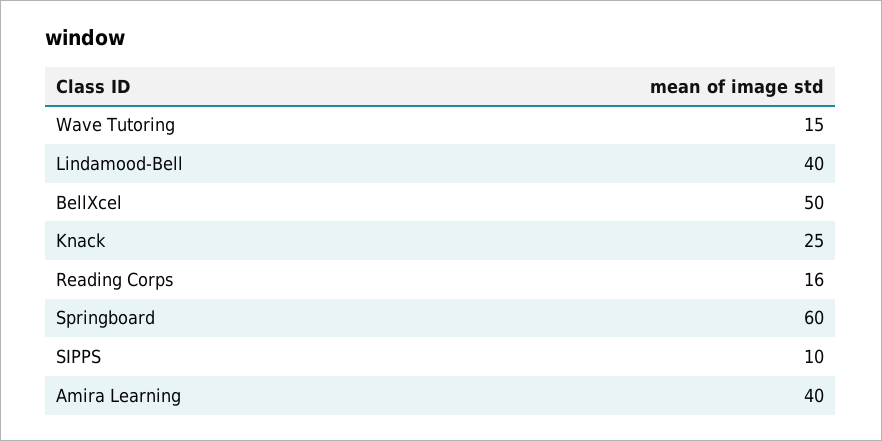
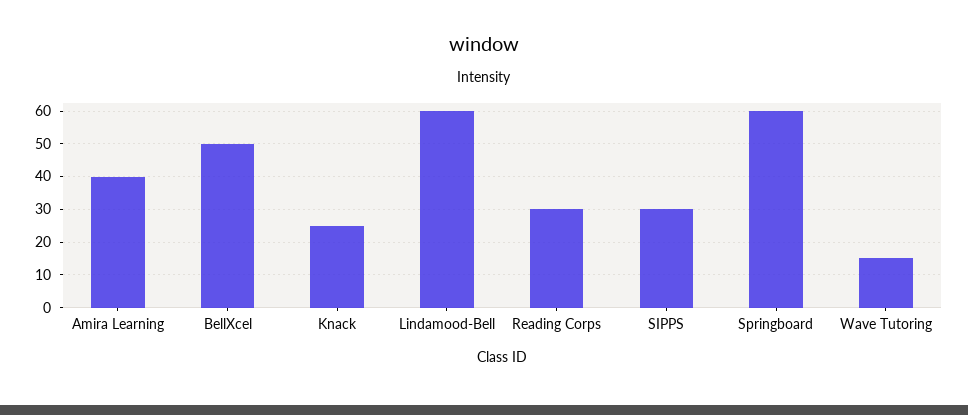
  {
    "Wave Tutoring": 15,
-   "Lindamood-Bell": 40,
+   "Lindamood-Bell": 60,
    "BellXcel": 50,
    "Knack": 25,
-   "Reading Corps": 16,
+   "Reading Corps": 30,
    "Springboard": 60,
-   "SIPPS": 10,
+   "SIPPS": 30,
    "Amira Learning": 40
  }

